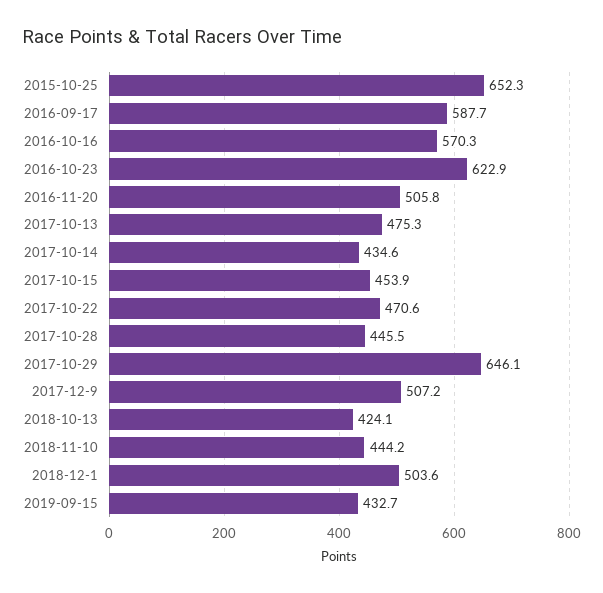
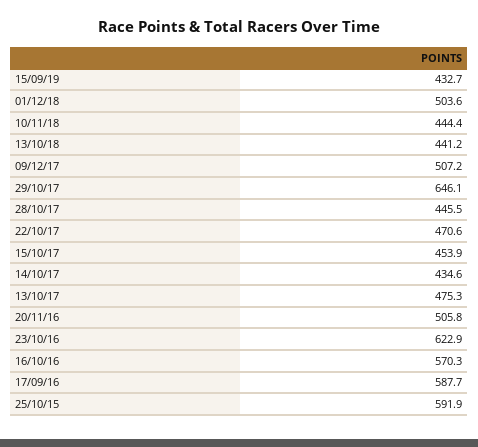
  {
-   "2015-10-25": 652.3,
+   "2015-10-25": 591.9,
    "2016-09-17": 587.7,
    "2016-10-16": 570.3,
    "2016-10-23": 622.9,
    "2016-11-20": 505.8,
    "2017-10-13": 475.3,
    "2017-10-14": 434.6,
    "2017-10-15": 453.9,
    "2017-10-22": 470.6,
    "2017-10-28": 445.5,
    "2017-10-29": 646.1,
    "2017-12-9": 507.2,
-   "2018-10-13": 424.1,
+   "2018-10-13": 441.2,
-   "2018-11-10": 444.2,
+   "2018-11-10": 444.4,
    "2018-12-1": 503.6,
    "2019-09-15": 432.7
  }

